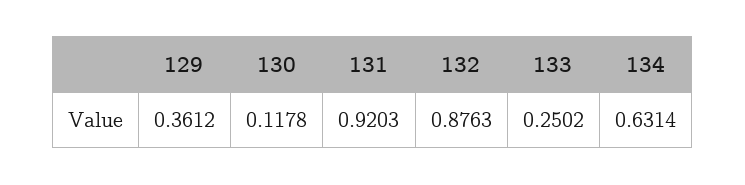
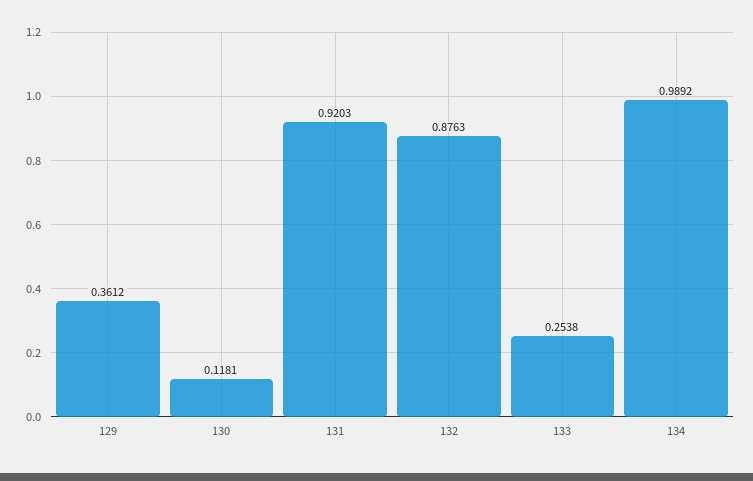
  {
    "129": 0.3612,
-   "130": 0.1178,
+   "130": 0.1181,
    "131": 0.9203,
    "132": 0.8763,
-   "133": 0.2502,
+   "133": 0.2538,
-   "134": 0.6314
+   "134": 0.9892
  }

